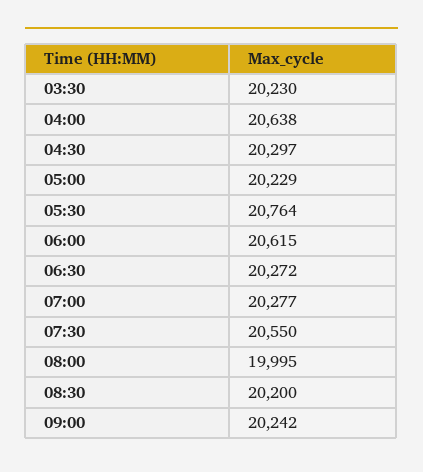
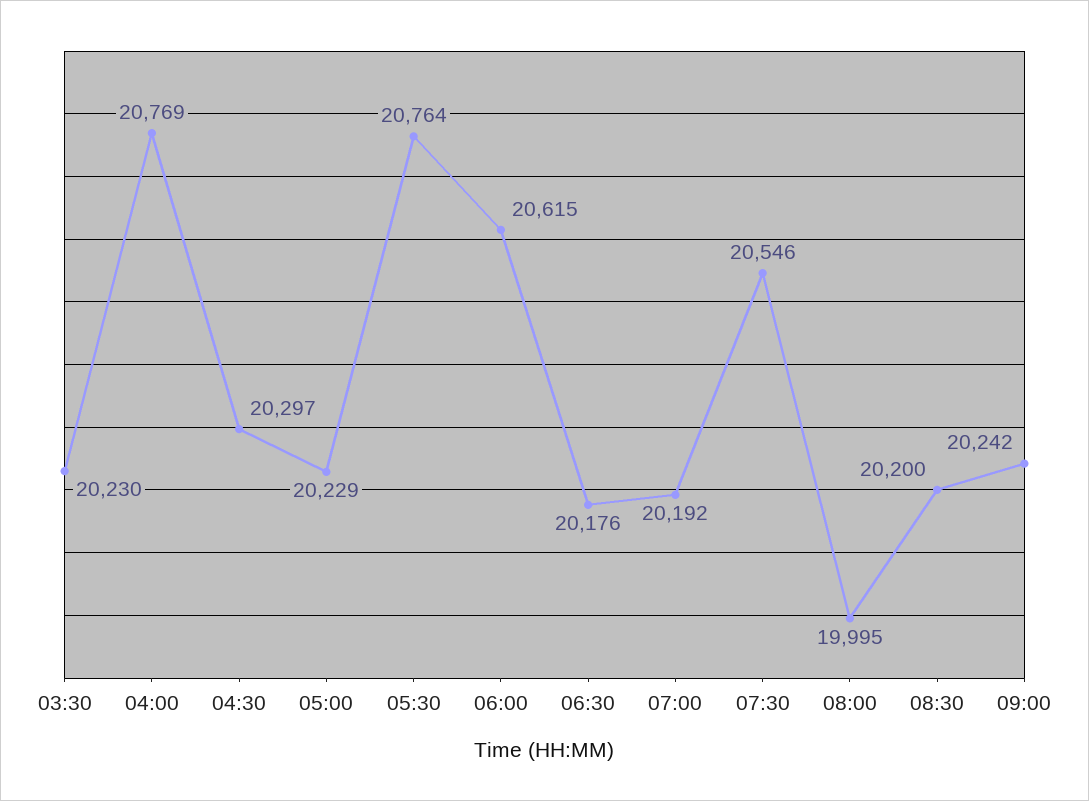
  {
    "03:30": 20230,
-   "04:00": 20638,
+   "04:00": 20769,
    "04:30": 20297,
    "05:00": 20229,
    "05:30": 20764,
    "06:00": 20615,
-   "06:30": 20272,
+   "06:30": 20176,
-   "07:00": 20277,
+   "07:00": 20192,
-   "07:30": 20550,
+   "07:30": 20546,
    "08:00": 19995,
    "08:30": 20200,
    "09:00": 20242
  }

